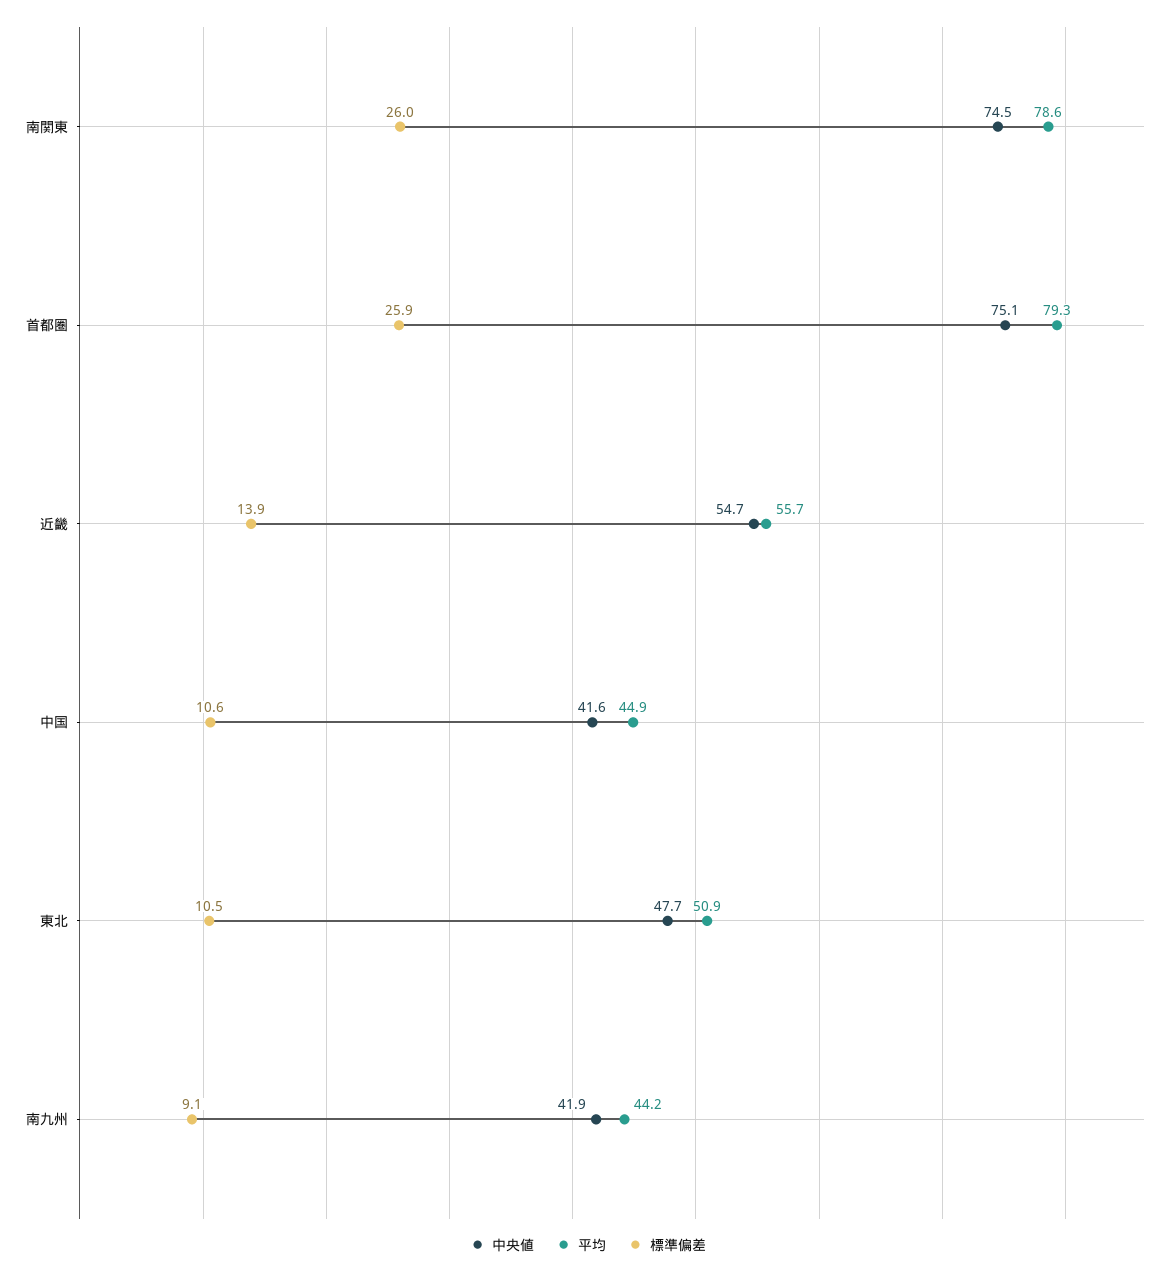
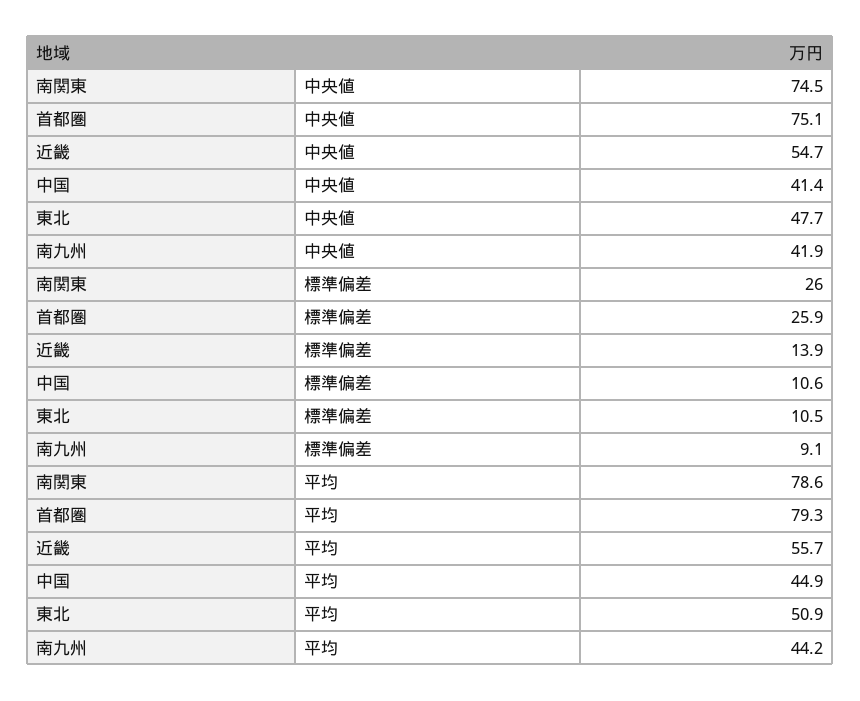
  {
    "中央値": {
      "南関東": 74.5,
      "首都圏": 75.1,
      "近畿": 54.7,
-     "中国": 41.6,
+     "中国": 41.4,
      "東北": 47.7,
      "南九州": 41.9
    },
    "平均": {
      "南関東": 78.6,
      "首都圏": 79.3,
      "近畿": 55.7,
      "中国": 44.9,
      "東北": 50.9,
      "南九州": 44.2
    },
    "標準偏差": {
      "南関東": 26,
      "首都圏": 25.9,
      "近畿": 13.9,
      "中国": 10.6,
      "東北": 10.5,
      "南九州": 9.1
    }
  }

